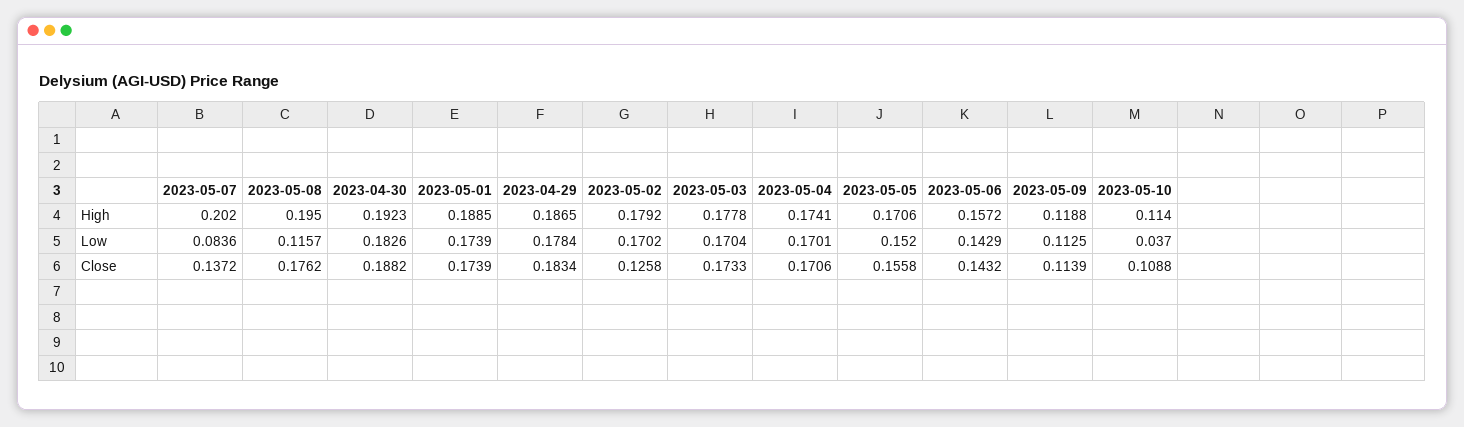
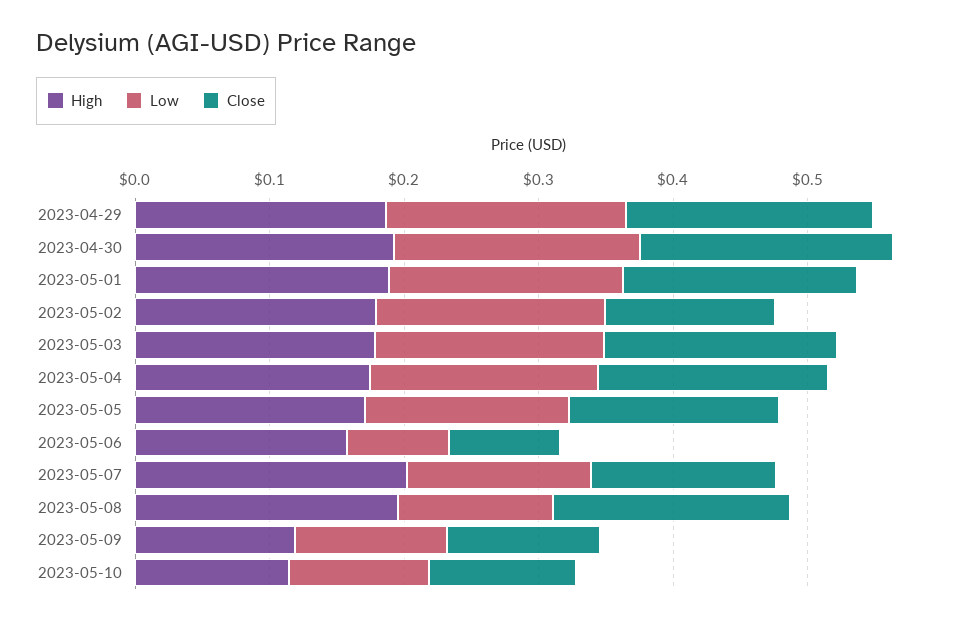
  {
    "High": {
      "2023-05-07": 0.202,
      "2023-05-08": 0.195,
      "2023-04-30": 0.1923,
      "2023-05-01": 0.1885,
      "2023-04-29": 0.1865,
      "2023-05-02": 0.1792,
      "2023-05-03": 0.1778,
      "2023-05-04": 0.1741,
      "2023-05-05": 0.1706,
      "2023-05-06": 0.1572,
      "2023-05-09": 0.1188,
      "2023-05-10": 0.114
    },
    "Low": {
-     "2023-05-07": 0.0836,
+     "2023-05-07": 0.14,
      "2023-05-08": 0.1157,
      "2023-04-30": 0.1826,
      "2023-05-01": 0.1739,
      "2023-04-29": 0.1784,
      "2023-05-02": 0.1702,
      "2023-05-03": 0.1704,
      "2023-05-04": 0.1701,
      "2023-05-05": 0.152,
-     "2023-05-06": 0.1429,
+     "2023-05-06": 0.08,
      "2023-05-09": 0.1125,
-     "2023-05-10": 0.037
+     "2023-05-10": 0.1
    },
    "Close": {
      "2023-05-07": 0.1372,
      "2023-05-08": 0.1762,
      "2023-04-30": 0.1882,
      "2023-05-01": 0.1739,
      "2023-04-29": 0.1834,
      "2023-05-02": 0.1258,
      "2023-05-03": 0.1733,
      "2023-05-04": 0.1706,
      "2023-05-05": 0.1558,
-     "2023-05-06": 0.1432,
+     "2023-05-06": 0.08,
      "2023-05-09": 0.1139,
      "2023-05-10": 0.1088
    }
  }

